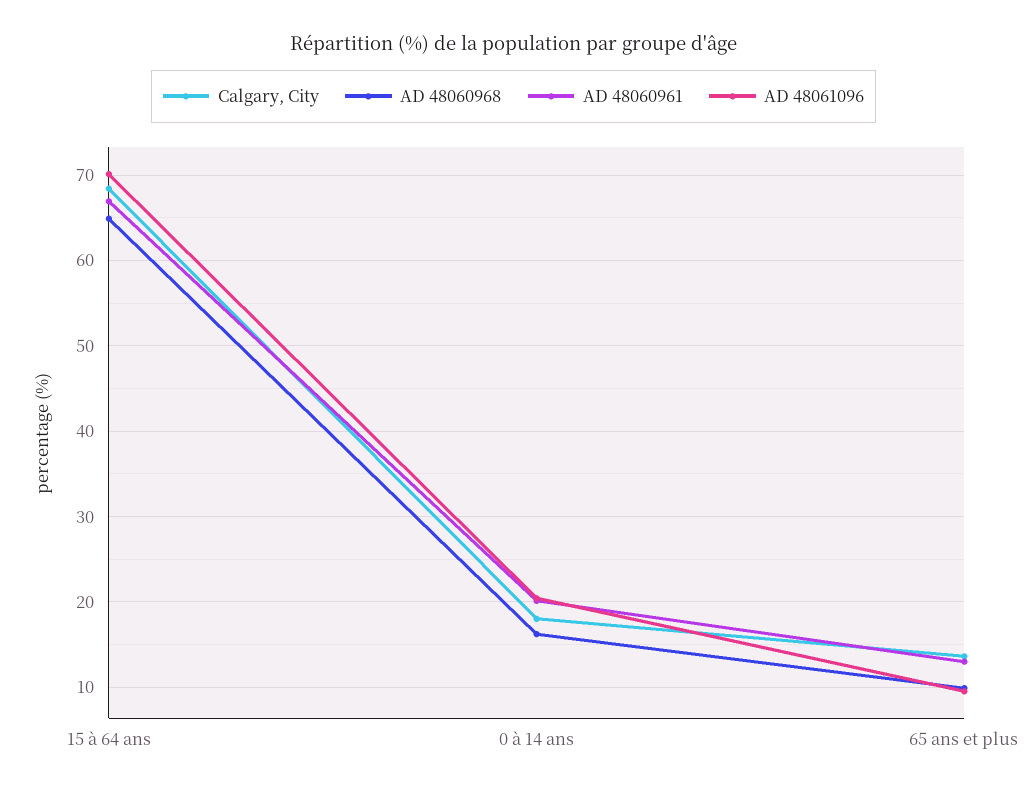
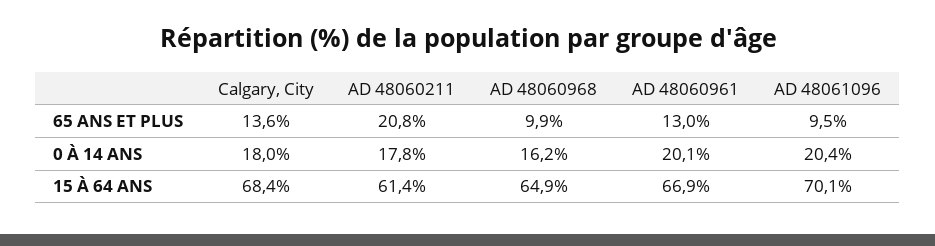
  {
    "Calgary, City": {
      "15 à 64 ans": 68.4,
      "0 à 14 ans": 18,
      "65 ans et plus": 13.6
    },
    "AD 48060968": {
      "15 à 64 ans": 64.9,
      "0 à 14 ans": 16.2,
      "65 ans et plus": 9.9
    },
    "AD 48060961": {
      "15 à 64 ans": 66.9,
      "0 à 14 ans": 20.1,
      "65 ans et plus": 13
    },
    "AD 48061096": {
      "15 à 64 ans": 70.1,
      "0 à 14 ans": 20.4,
      "65 ans et plus": 9.5
-   }
+   },
+   "AD 48060211": {
+     "65 ans et plus": 20.8,
+     "0 à 14 ans": 17.8,
+     "15 à 64 ans": 61.4
+   }
  }

